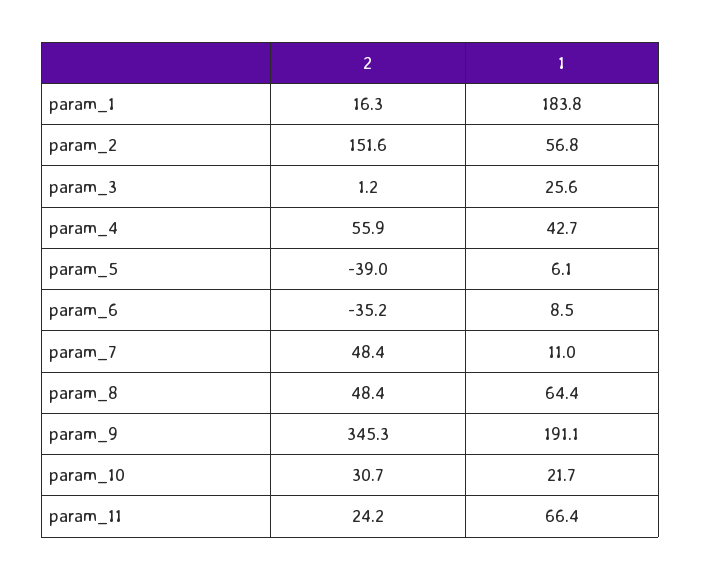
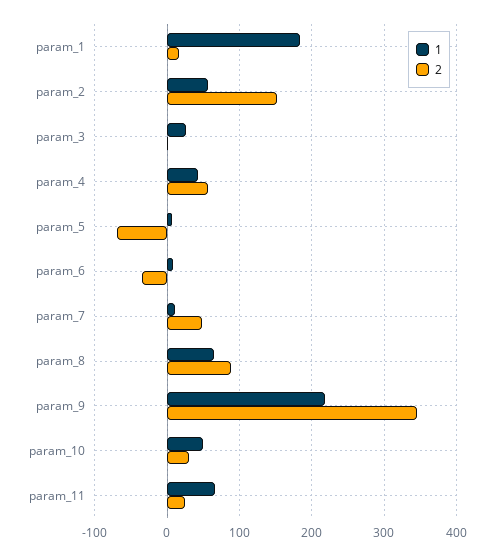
  {
    "2": {
      "param_1": 16.3,
      "param_2": 151.6,
      "param_3": 1.2,
      "param_4": 55.9,
-     "param_5": -39,
+     "param_5": -70,
      "param_6": -35.2,
      "param_7": 48.4,
-     "param_8": 48.4,
+     "param_8": 90,
      "param_9": 345.3,
      "param_10": 30.7,
      "param_11": 24.2
    },
    "1": {
      "param_1": 183.8,
      "param_2": 56.8,
      "param_3": 25.6,
      "param_4": 42.7,
      "param_5": 6.1,
      "param_6": 8.5,
      "param_7": 11,
      "param_8": 64.4,
-     "param_9": 191.1,
+     "param_9": 220,
-     "param_10": 21.7,
+     "param_10": 50,
      "param_11": 66.4
    }
  }

